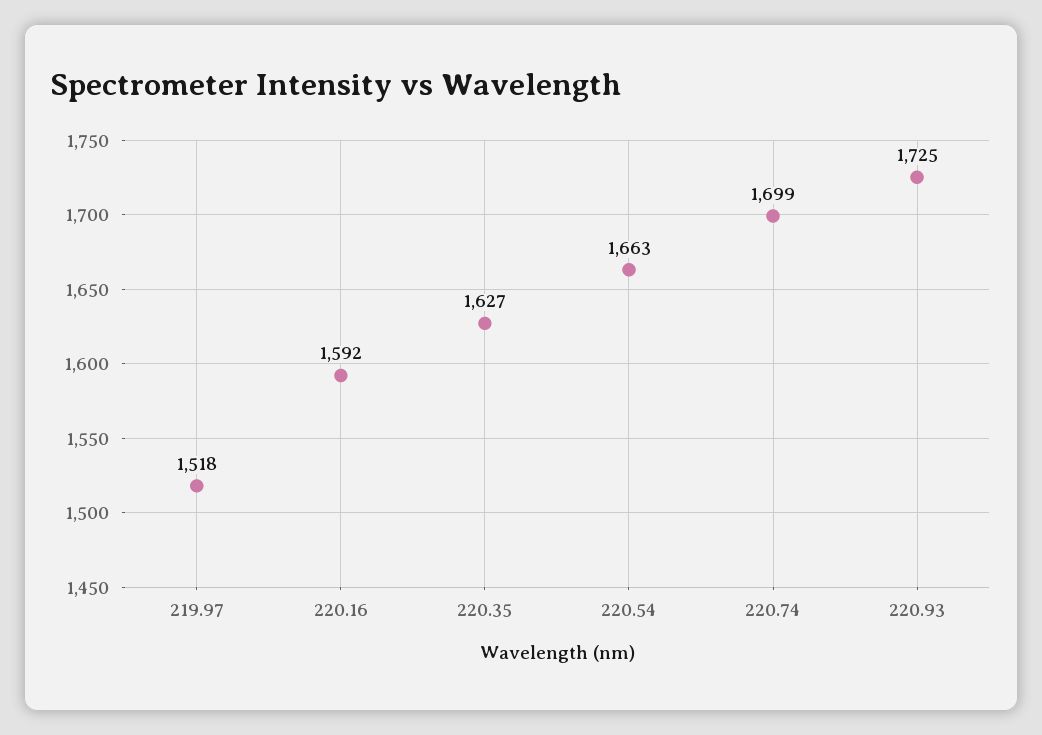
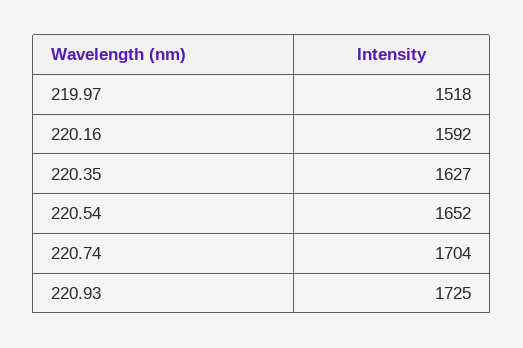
  {
    "219.97": 1518,
    "220.16": 1592,
    "220.35": 1627,
-   "220.54": 1663,
+   "220.54": 1652,
-   "220.74": 1699,
+   "220.74": 1704,
    "220.93": 1725
  }

